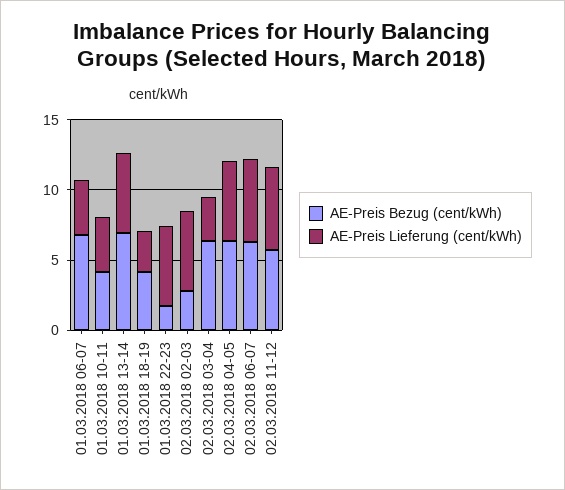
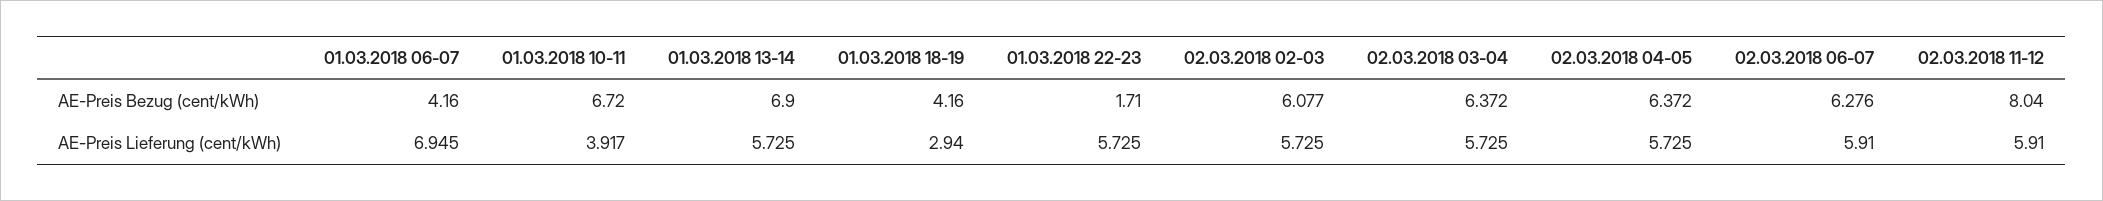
  {
    "AE-Preis Bezug (cent/kWh)": {
-     "01.03.2018 06-07": 7,
+     "01.03.2018 06-07": 4.16,
-     "01.03.2018 10-11": 4,
+     "01.03.2018 10-11": 6.72,
      "01.03.2018 13-14": 6.9,
      "01.03.2018 18-19": 4.16,
      "01.03.2018 22-23": 1.71,
-     "02.03.2018 02-03": 3,
+     "02.03.2018 02-03": 6.077,
      "02.03.2018 03-04": 6.372,
      "02.03.2018 04-05": 6.372,
      "02.03.2018 06-07": 6.276,
-     "02.03.2018 11-12": 6
+     "02.03.2018 11-12": 8.04
    },
    "AE-Preis Lieferung (cent/kWh)": {
-     "01.03.2018 06-07": 4,
+     "01.03.2018 06-07": 6.945,
      "01.03.2018 10-11": 3.917,
      "01.03.2018 13-14": 5.725,
      "01.03.2018 18-19": 2.94,
      "01.03.2018 22-23": 5.725,
      "02.03.2018 02-03": 5.725,
-     "02.03.2018 03-04": 3,
+     "02.03.2018 03-04": 5.725,
      "02.03.2018 04-05": 5.725,
      "02.03.2018 06-07": 5.91,
      "02.03.2018 11-12": 5.91
    }
  }

